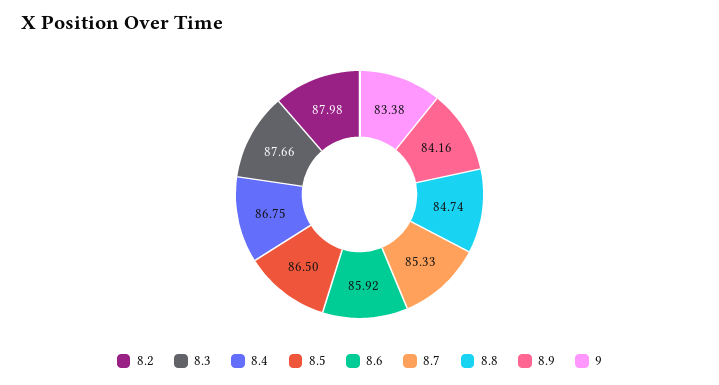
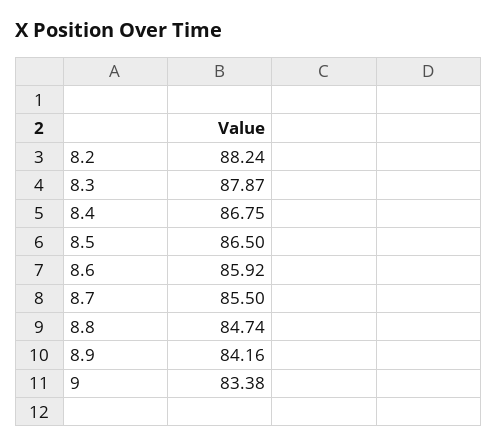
  {
-   "8.2": 87.98,
+   "8.2": 88.24,
-   "8.3": 87.66,
+   "8.3": 87.87,
    "8.4": 86.75,
    "8.5": 86.5,
    "8.6": 85.92,
-   "8.7": 85.33,
+   "8.7": 85.5,
    "8.8": 84.74,
    "8.9": 84.16,
    "9": 83.38
  }

